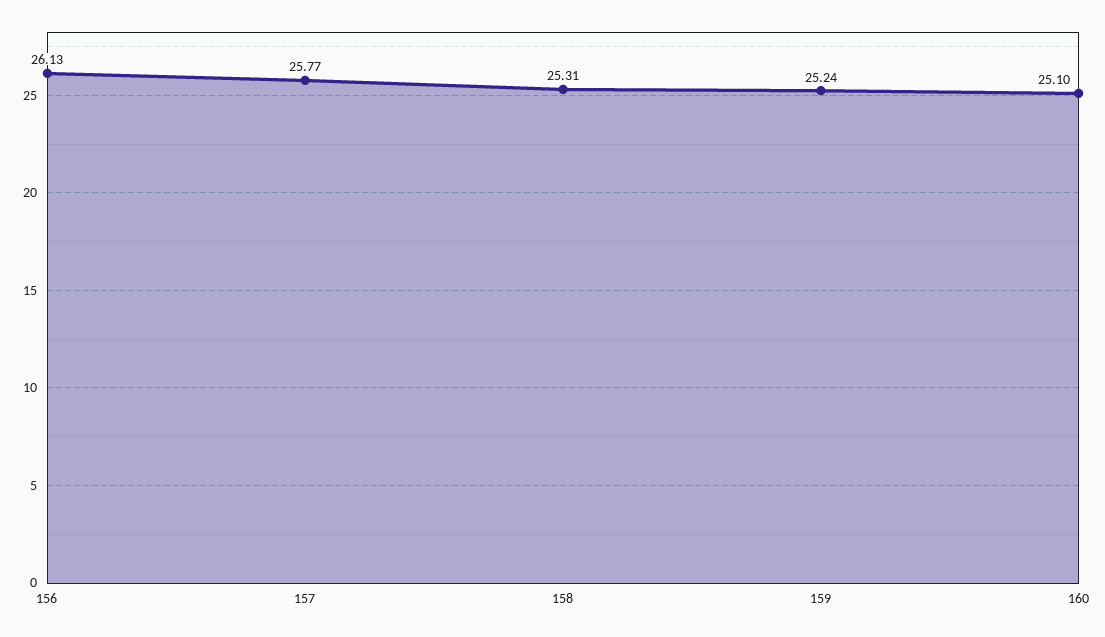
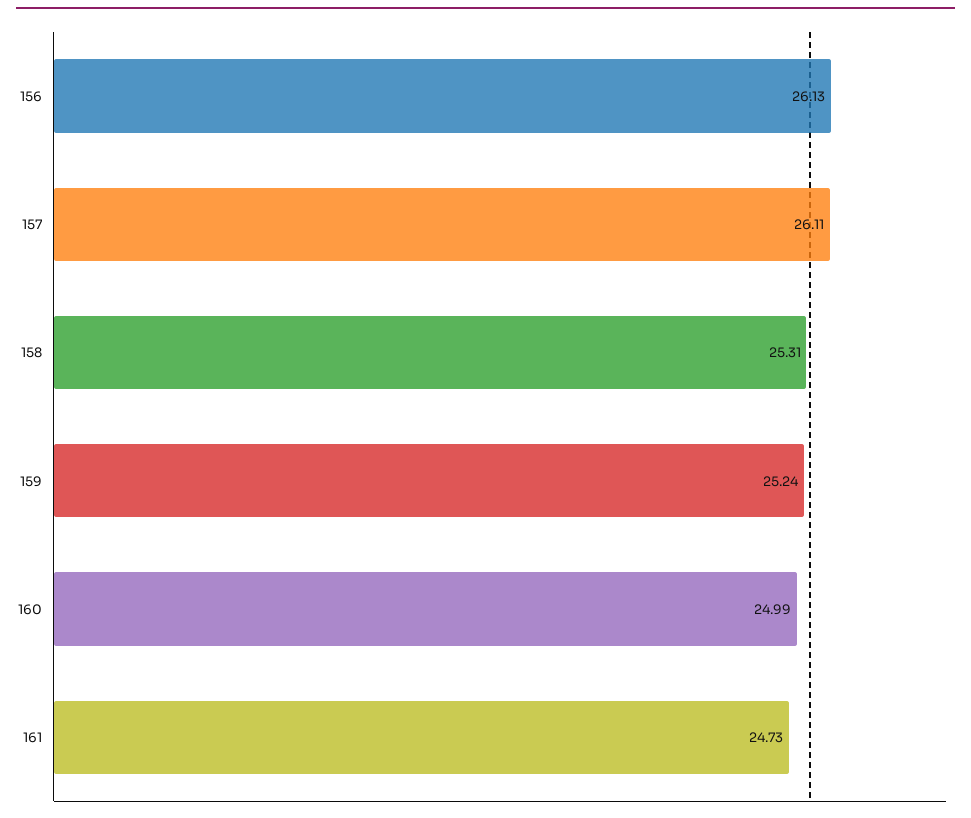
  {
    "156": 26.13,
-   "157": 25.77,
+   "157": 26.11,
    "158": 25.31,
    "159": 25.24,
-   "160": 25.1
+   "160": 24.99,
+   "161": 24.73
  }

